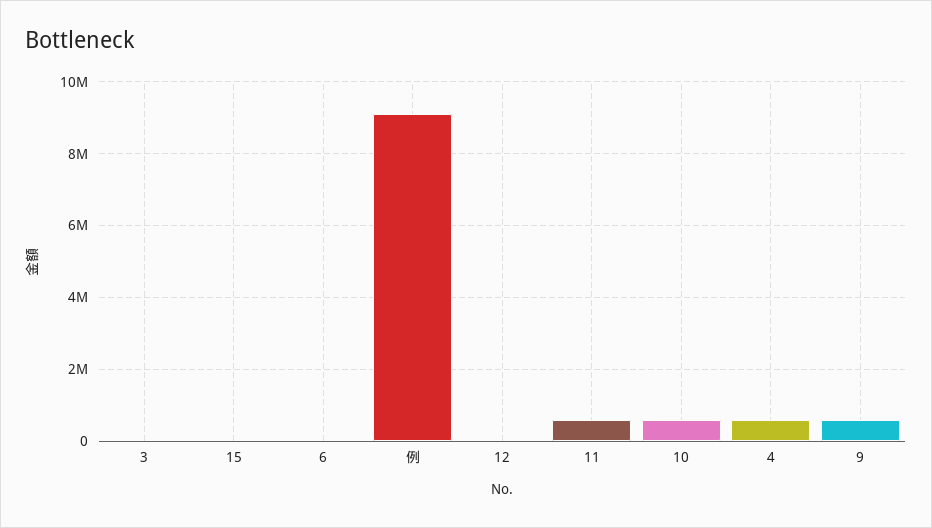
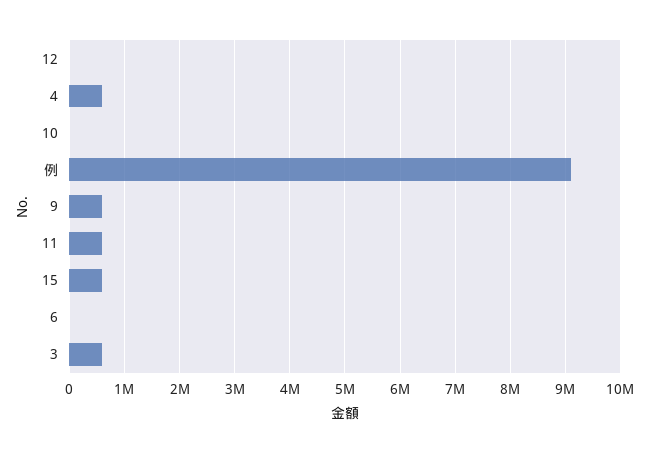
  {
-   "3": 0,
+   "3": 600000,
-   "15": 0,
+   "15": 600000,
    "6": 0,
    "例": 9200000,
    "12": 0,
    "11": 600000,
-   "10": 600000,
+   "10": 0,
    "4": 600000,
    "9": 600000
  }

